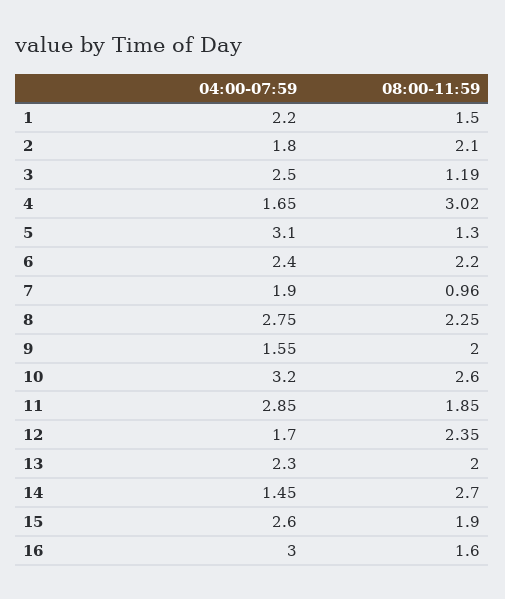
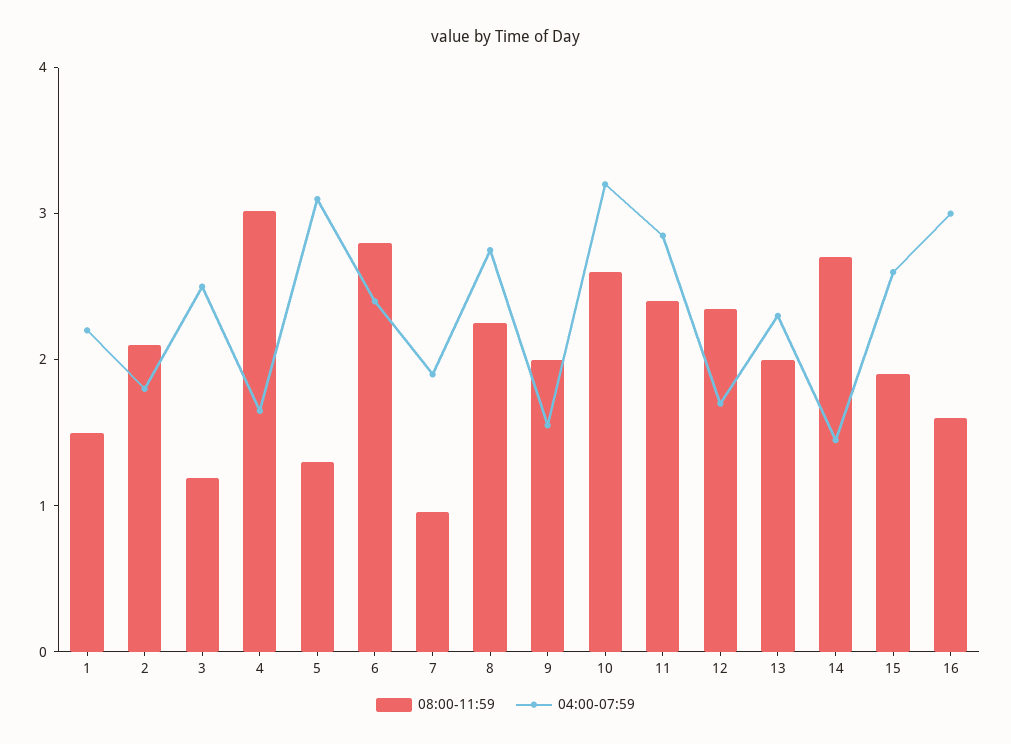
  {
    "04:00-07:59": {
      "1": 2.2,
      "2": 1.8,
      "3": 2.5,
      "4": 1.65,
      "5": 3.1,
      "6": 2.4,
      "7": 1.9,
      "8": 2.75,
      "9": 1.55,
      "10": 3.2,
      "11": 2.85,
      "12": 1.7,
      "13": 2.3,
      "14": 1.45,
      "15": 2.6,
      "16": 3
    },
    "08:00-11:59": {
      "1": 1.5,
      "2": 2.1,
      "3": 1.19,
      "4": 3.02,
      "5": 1.3,
-     "6": 2.2,
+     "6": 2.8,
      "7": 0.96,
      "8": 2.25,
      "9": 2,
      "10": 2.6,
-     "11": 1.85,
+     "11": 2.4,
      "12": 2.35,
      "13": 2,
      "14": 2.7,
      "15": 1.9,
      "16": 1.6
    }
  }

